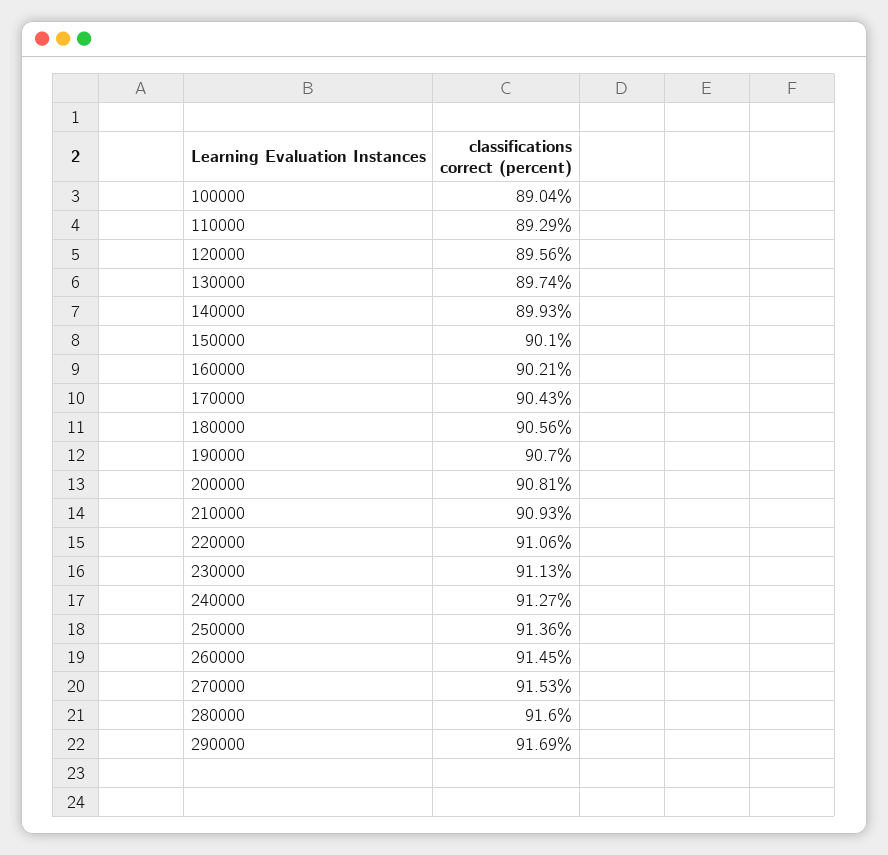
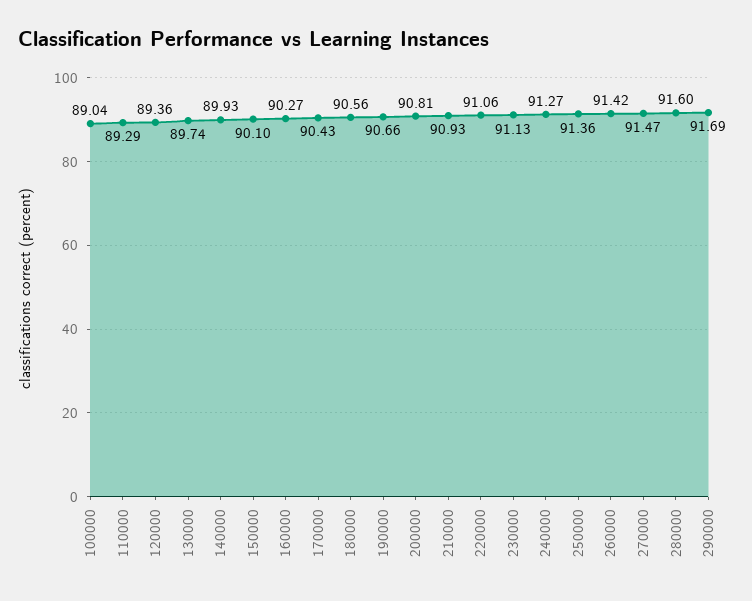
  {
    "100000": 89.04,
    "110000": 89.29,
-   "120000": 89.56,
+   "120000": 89.36,
    "130000": 89.74,
    "140000": 89.93,
    "150000": 90.1,
-   "160000": 90.21,
+   "160000": 90.27,
    "170000": 90.43,
    "180000": 90.56,
-   "190000": 90.7,
+   "190000": 90.66,
    "200000": 90.81,
    "210000": 90.93,
    "220000": 91.06,
    "230000": 91.13,
    "240000": 91.27,
    "250000": 91.36,
-   "260000": 91.45,
+   "260000": 91.42,
-   "270000": 91.53,
+   "270000": 91.47,
    "280000": 91.6,
    "290000": 91.69
  }

